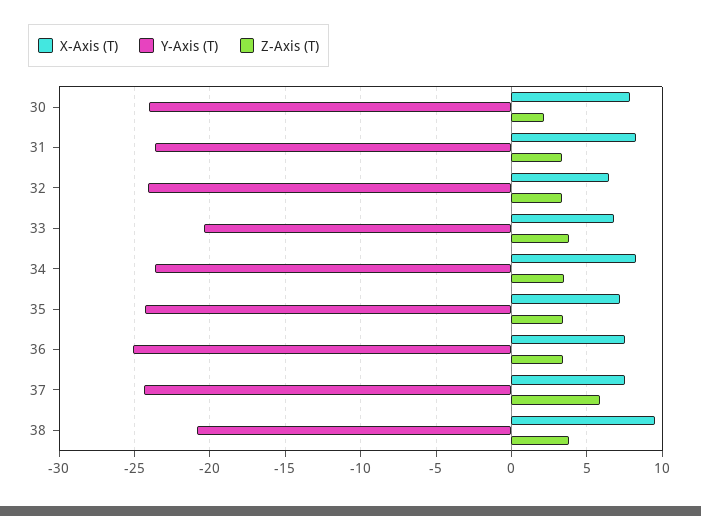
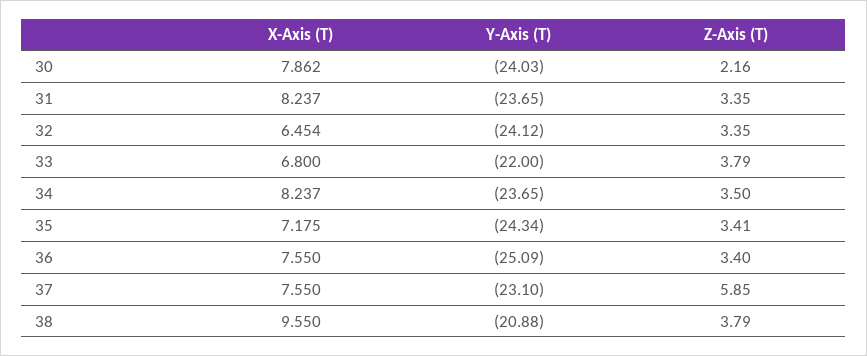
  {
    "X-Axis (T)": {
      "30": 7.862,
      "31": 8.237,
      "32": 6.454,
      "33": 6.8,
      "34": 8.237,
      "35": 7.175,
      "36": 7.55,
      "37": 7.55,
      "38": 9.55
    },
    "Y-Axis (T)": {
      "30": -24.03,
      "31": -23.65,
      "32": -24.12,
-     "33": -20.5,
+     "33": -22,
      "34": -23.65,
      "35": -24.34,
      "36": -25.09,
-     "37": -24.5,
+     "37": -23.1,
      "38": -20.88
    },
    "Z-Axis (T)": {
      "30": 2.16,
      "31": 3.35,
      "32": 3.35,
      "33": 3.79,
      "34": 3.5,
      "35": 3.41,
      "36": 3.4,
      "37": 5.85,
      "38": 3.79
    }
  }

